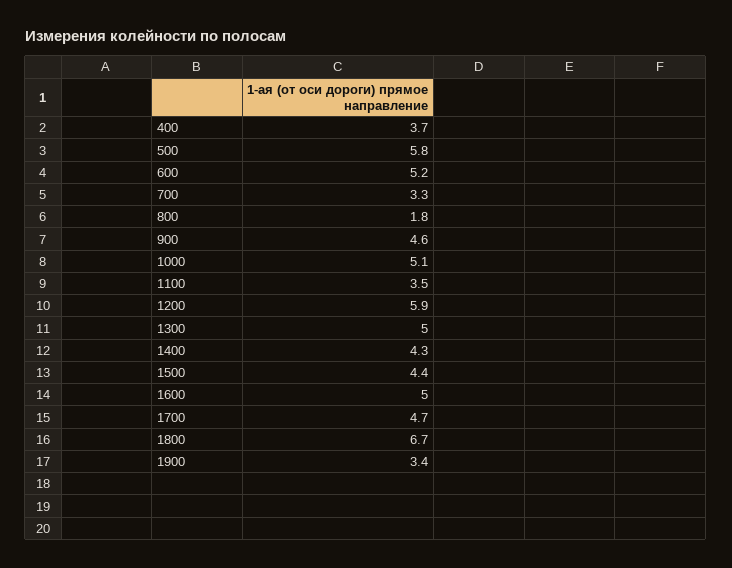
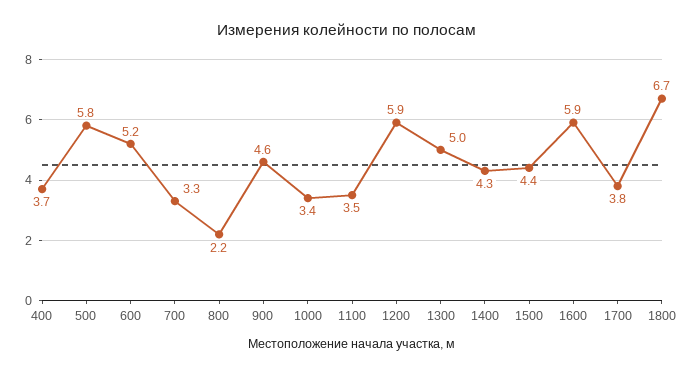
  {
    "400": 3.7,
    "500": 5.8,
    "600": 5.2,
    "700": 3.3,
-   "800": 1.8,
+   "800": 2.2,
    "900": 4.6,
-   "1000": 5.1,
+   "1000": 3.4,
    "1100": 3.5,
    "1200": 5.9,
    "1300": 5,
    "1400": 4.3,
    "1500": 4.4,
-   "1600": 5,
+   "1600": 5.9,
-   "1700": 4.7,
+   "1700": 3.8,
-   "1800": 6.7,
+   "1800": 6.7
-   "1900": 3.4
  }

